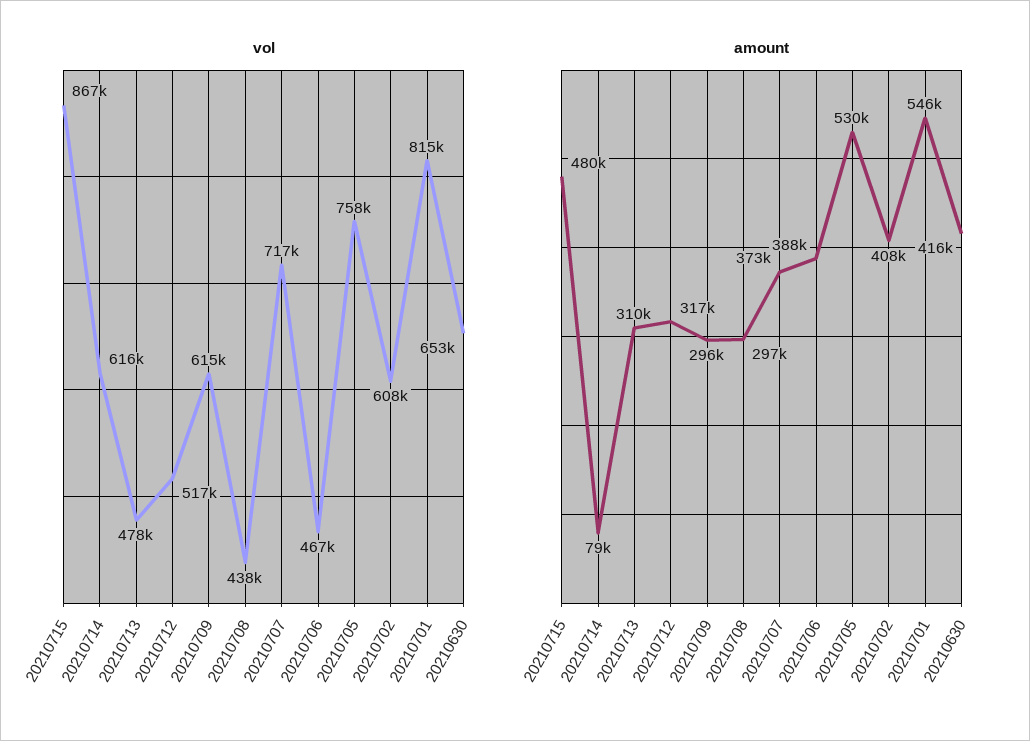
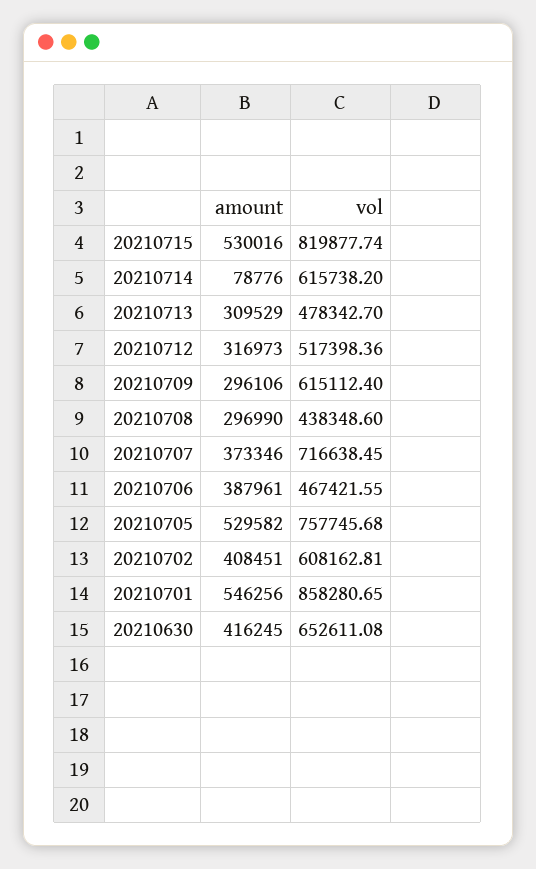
  {
    "vol": {
-     "20210715": 867000,
+     "20210715": 819877.74,
      "20210714": 615738.2,
      "20210713": 478342.7,
      "20210712": 517398.36,
      "20210709": 615112.4,
      "20210708": 438348.6,
      "20210707": 716638.45,
      "20210706": 467421.55,
      "20210705": 757745.68,
      "20210702": 608162.81,
-     "20210701": 815000,
+     "20210701": 858280.65,
      "20210630": 652611.08
    },
    "amount": {
-     "20210715": 480000,
+     "20210715": 530016,
      "20210714": 78776,
      "20210713": 309529,
      "20210712": 316973,
      "20210709": 296106,
      "20210708": 296990,
      "20210707": 373346,
      "20210706": 387961,
      "20210705": 529582,
      "20210702": 408451,
      "20210701": 546256,
      "20210630": 416245
    }
  }

